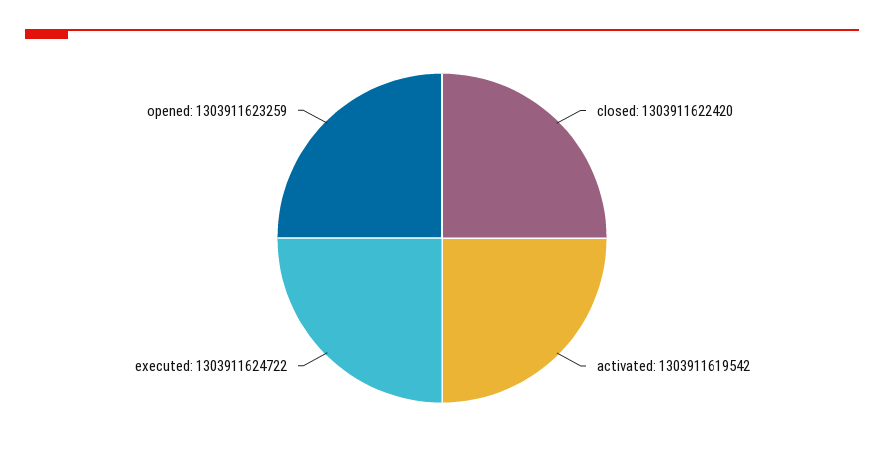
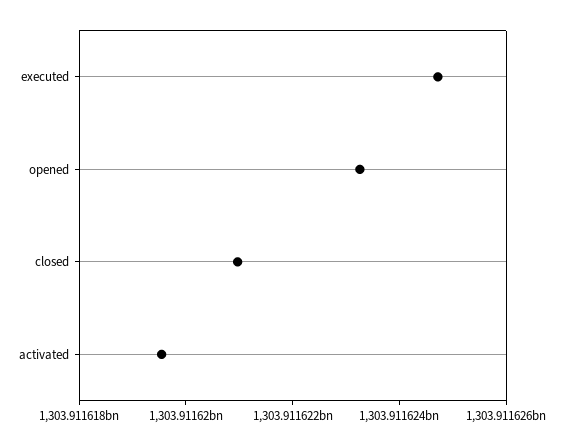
  {
-   "closed": 1303911622420,
+   "closed": 1303911621000,
    "activated": 1303911619542,
    "executed": 1303911624722,
    "opened": 1303911623259
  }

